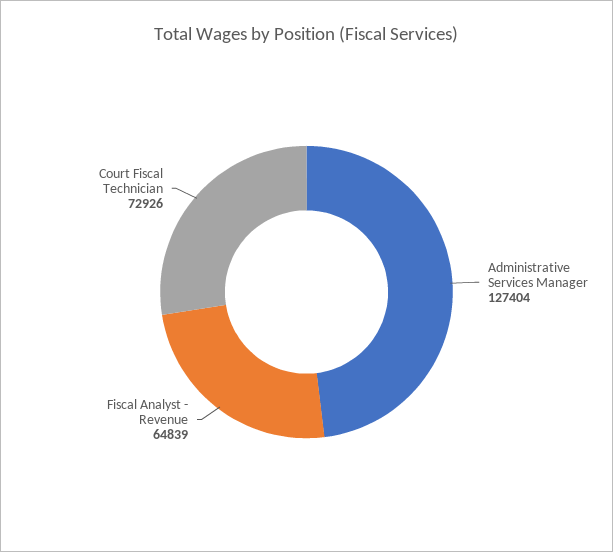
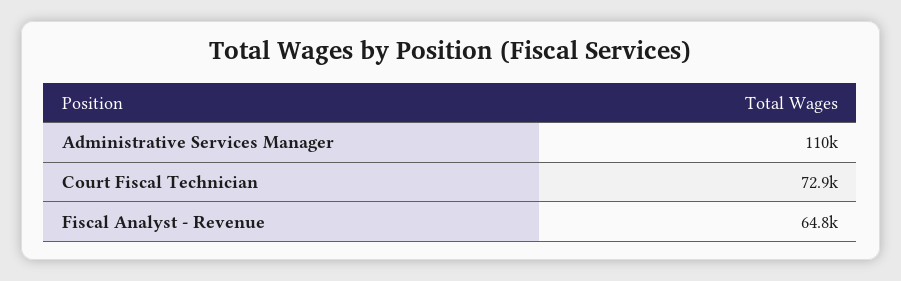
  {
-   "Administrative Services Manager": 127404,
+   "Administrative Services Manager": 110000,
    "Fiscal Analyst - Revenue": 64839,
    "Court Fiscal Technician": 72926
  }

